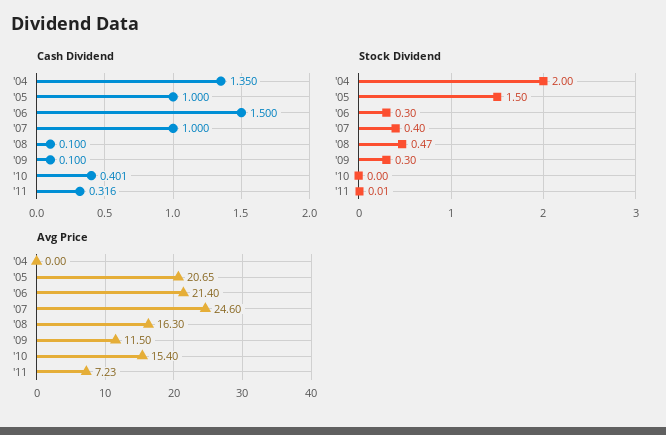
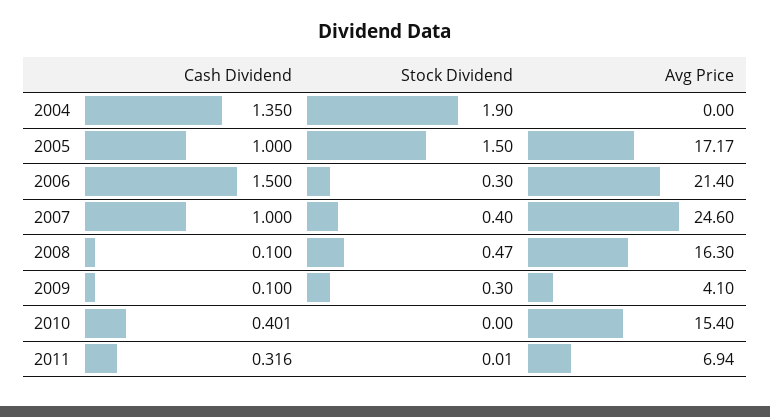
  {
    "Cash Dividend": {
      "'04": 1.35,
      "'05": 1,
      "'06": 1.5,
      "'07": 1,
      "'08": 0.1,
      "'09": 0.1,
      "'10": 0.401,
      "'11": 0.316
    },
    "Stock Dividend": {
-     "'04": 2,
+     "'04": 1.9,
      "'05": 1.5,
      "'06": 0.3,
      "'07": 0.4,
      "'08": 0.47,
      "'09": 0.3,
      "'10": 0,
      "'11": 0.01
    },
    "Avg Price": {
      "'04": 0,
-     "'05": 20.65,
+     "'05": 17.17,
      "'06": 21.4,
      "'07": 24.6,
      "'08": 16.3,
-     "'09": 11.5,
+     "'09": 4.1,
      "'10": 15.4,
-     "'11": 7.23
+     "'11": 6.94
    }
  }

